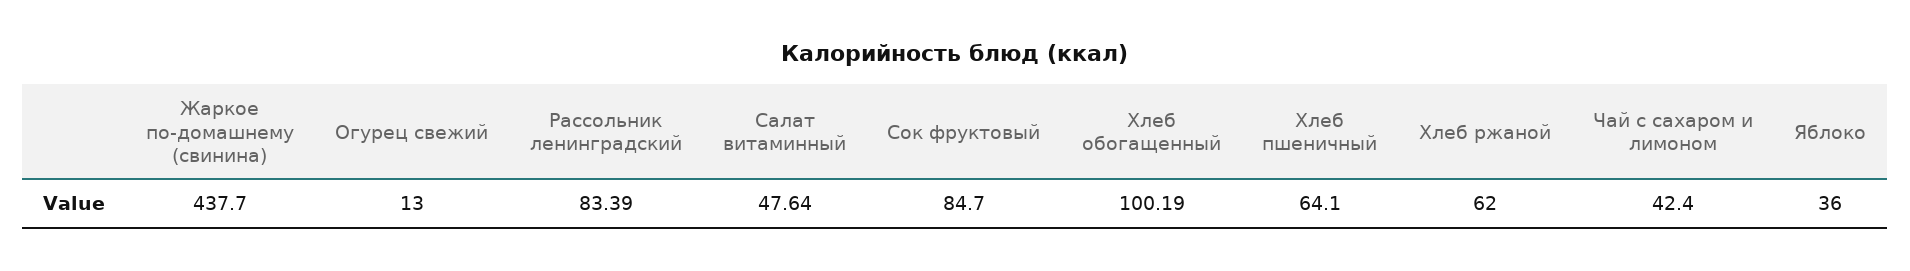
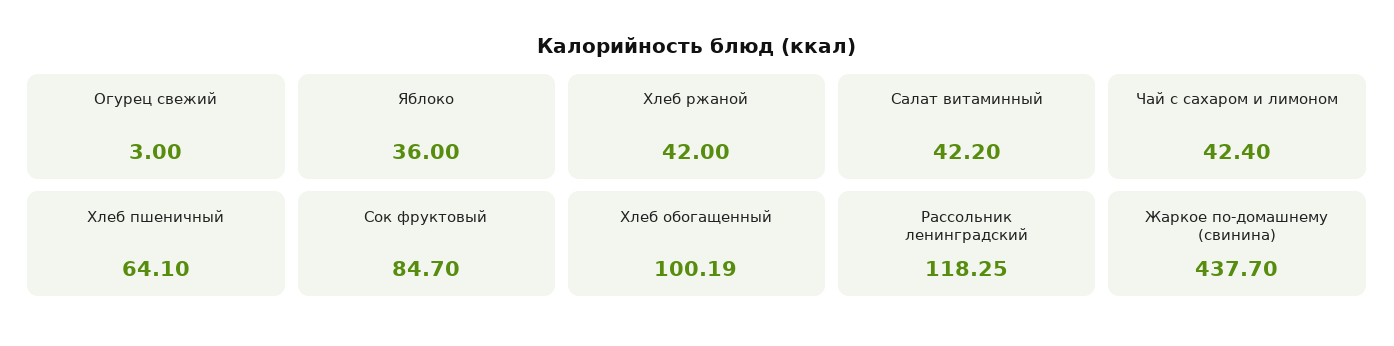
  {
    "Жаркое по-домашнему (свинина)": 437.7,
-   "Огурец свежий": 13,
+   "Огурец свежий": 3,
-   "Рассольник ленинградский": 83.39,
+   "Рассольник ленинградский": 118.25,
-   "Салат витаминный": 47.64,
+   "Салат витаминный": 42.2,
    "Сок фруктовый": 84.7,
    "Хлеб обогащенный": 100.19,
    "Хлеб пшеничный": 64.1,
-   "Хлеб ржаной": 62,
+   "Хлеб ржаной": 42,
    "Чай с сахаром и лимоном": 42.4,
    "Яблоко": 36
  }

